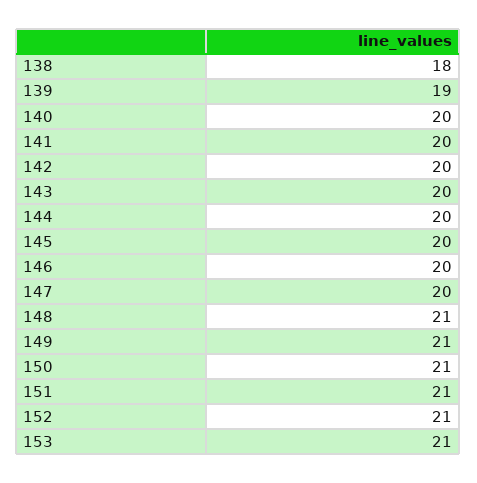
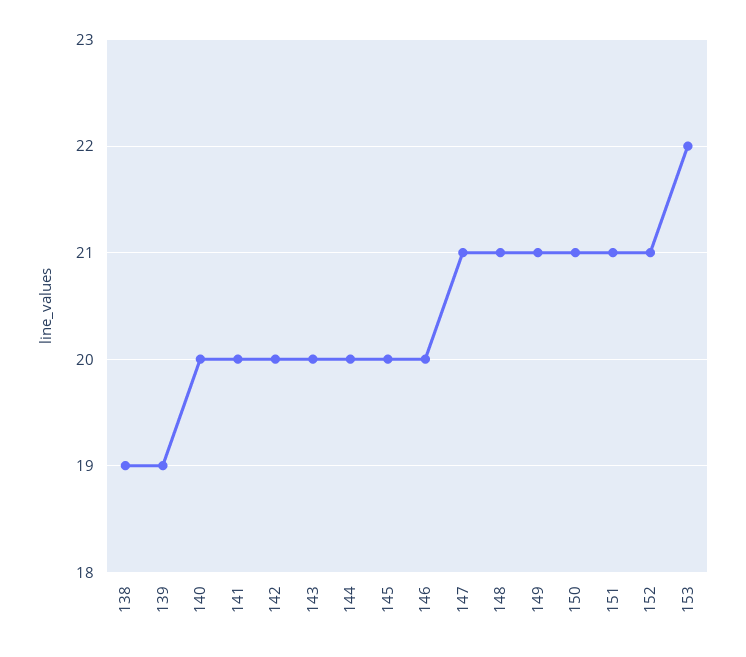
  {
-   "138": 18,
+   "138": 19,
    "139": 19,
    "140": 20,
    "141": 20,
    "142": 20,
    "143": 20,
    "144": 20,
    "145": 20,
    "146": 20,
-   "147": 20,
+   "147": 21,
    "148": 21,
    "149": 21,
    "150": 21,
    "151": 21,
    "152": 21,
-   "153": 21
+   "153": 22
  }

